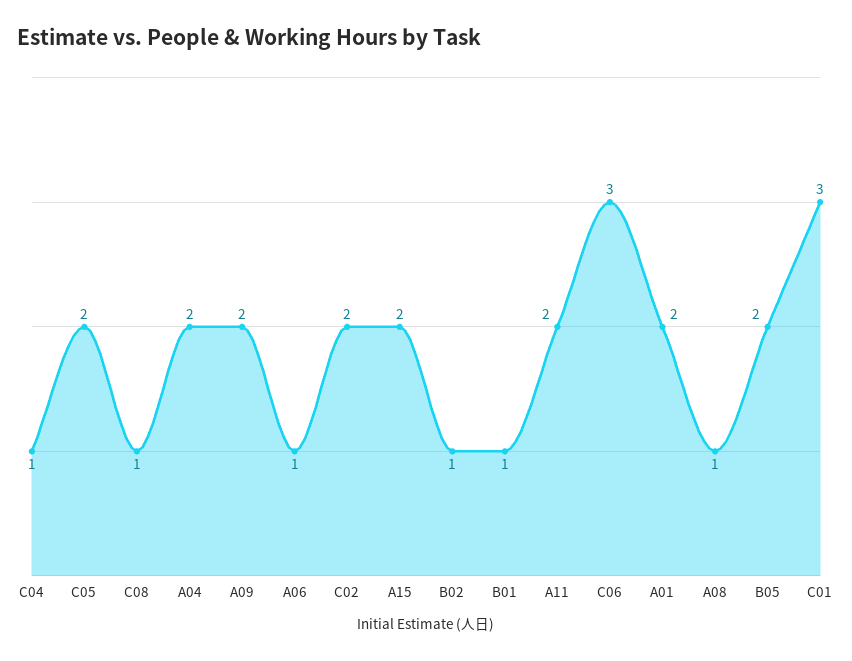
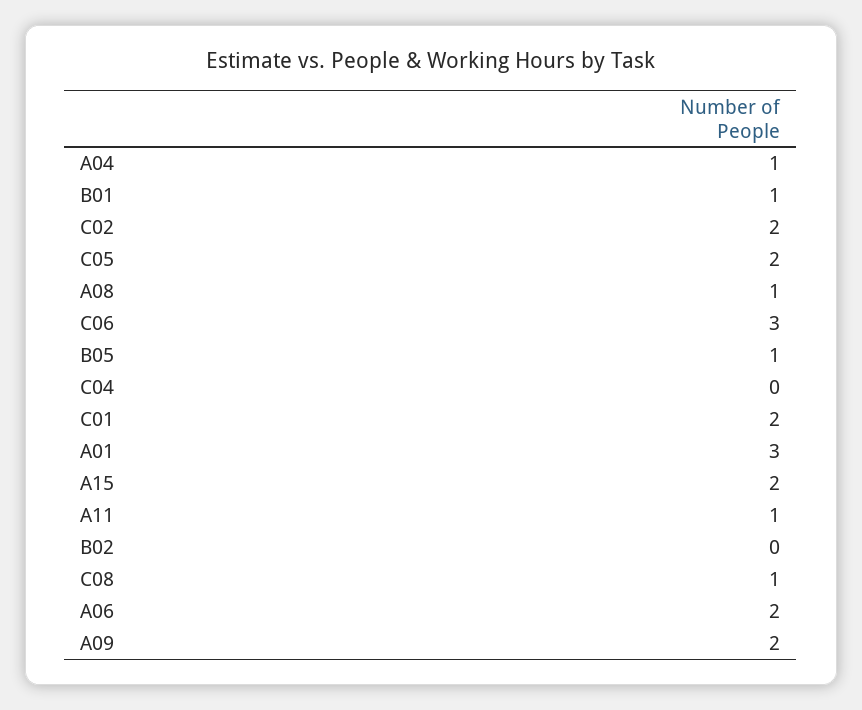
  {
-   "C04": 1,
+   "C04": 0,
    "C05": 2,
    "C08": 1,
-   "A04": 2,
+   "A04": 1,
    "A09": 2,
-   "A06": 1,
+   "A06": 2,
    "C02": 2,
    "A15": 2,
-   "B02": 1,
+   "B02": 0,
    "B01": 1,
-   "A11": 2,
+   "A11": 1,
    "C06": 3,
-   "A01": 2,
+   "A01": 3,
    "A08": 1,
-   "B05": 2,
+   "B05": 1,
-   "C01": 3
+   "C01": 2
  }

